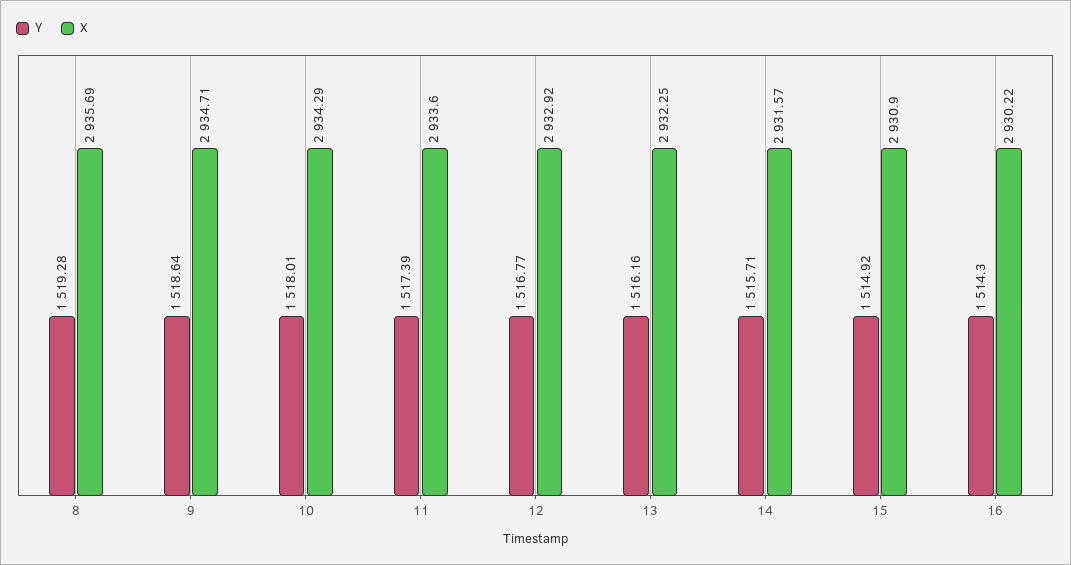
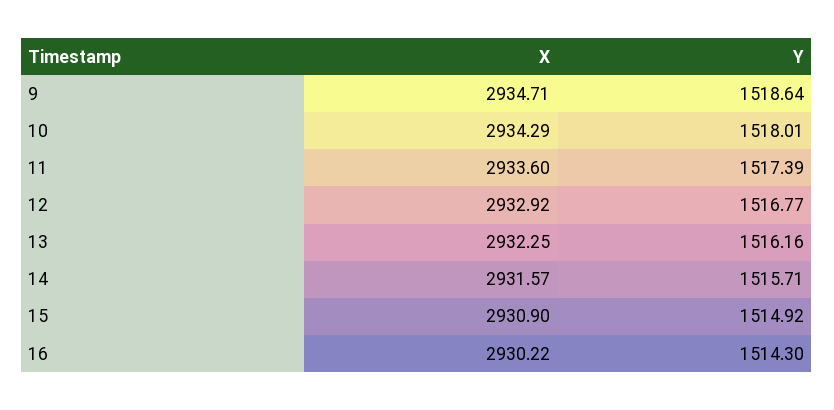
  {
    "Y": {
-     "8": 1519.28,
      "9": 1518.64,
      "10": 1518.01,
      "11": 1517.39,
      "12": 1516.77,
      "13": 1516.16,
      "14": 1515.71,
      "15": 1514.92,
      "16": 1514.3
    },
    "X": {
-     "8": 2935.69,
      "9": 2934.71,
      "10": 2934.29,
      "11": 2933.6,
      "12": 2932.92,
      "13": 2932.25,
      "14": 2931.57,
      "15": 2930.9,
      "16": 2930.22
    }
  }

